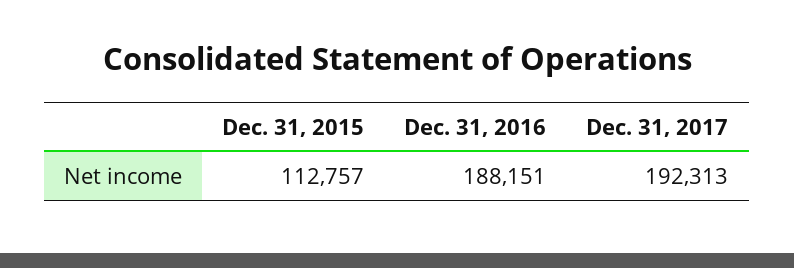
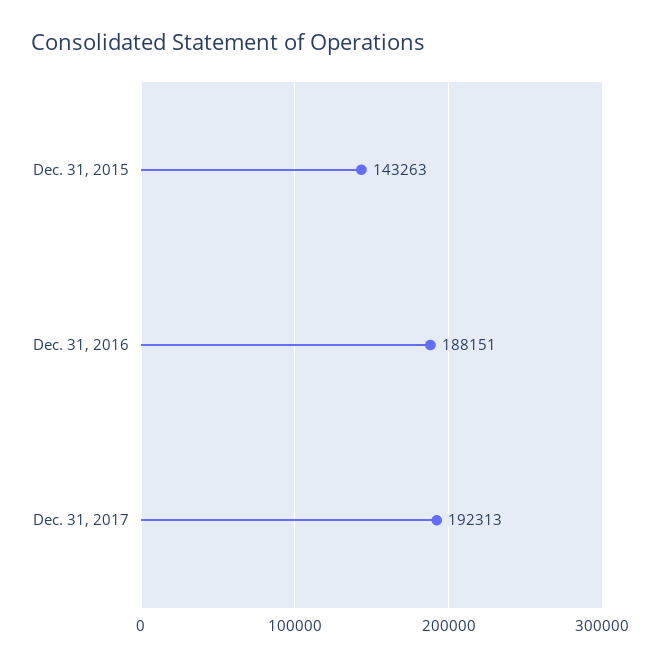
  {
-   "Dec. 31, 2015": 112757,
+   "Dec. 31, 2015": 143263,
    "Dec. 31, 2016": 188151,
    "Dec. 31, 2017": 192313
  }

